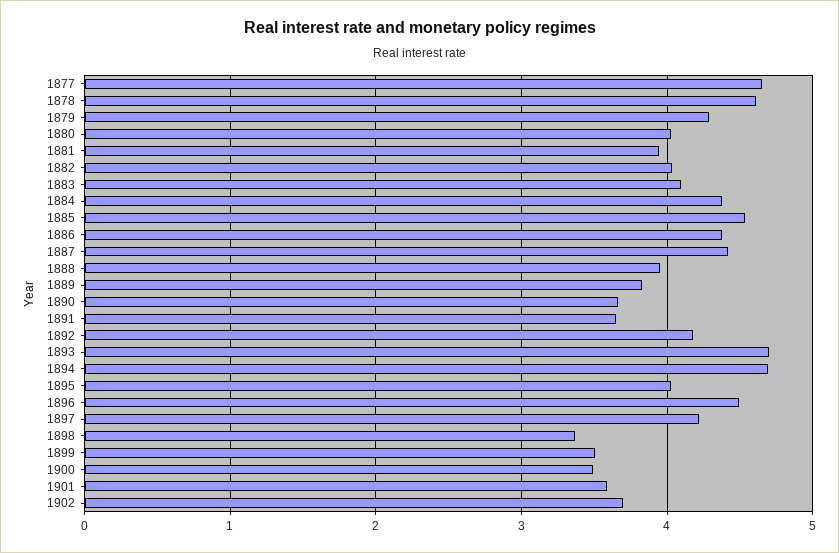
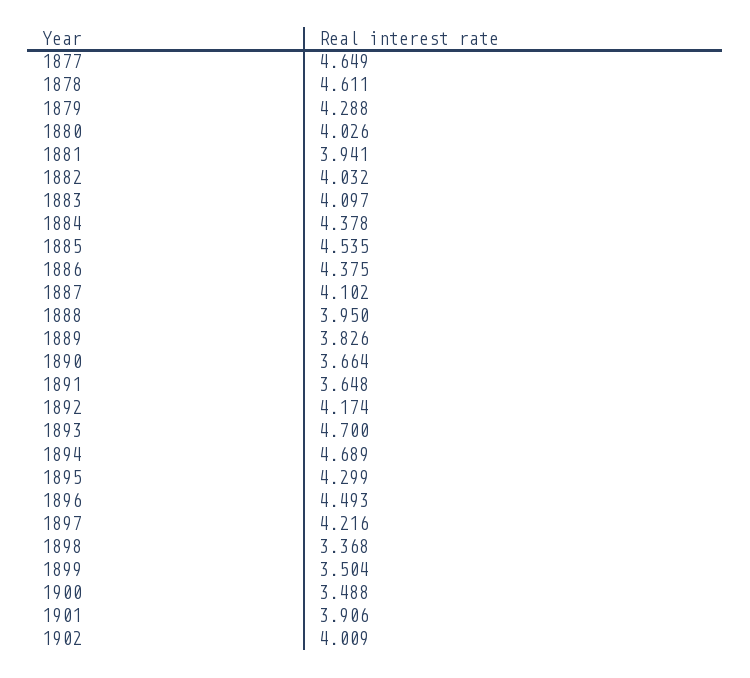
  {
    "1877": 4.649,
    "1878": 4.611,
    "1879": 4.288,
    "1880": 4.026,
    "1881": 3.941,
    "1882": 4.032,
    "1883": 4.097,
    "1884": 4.378,
    "1885": 4.535,
    "1886": 4.375,
-   "1887": 4.4,
+   "1887": 4.102,
    "1888": 3.95,
    "1889": 3.826,
    "1890": 3.664,
    "1891": 3.648,
    "1892": 4.174,
    "1893": 4.7,
    "1894": 4.689,
-   "1895": 4,
+   "1895": 4.299,
    "1896": 4.493,
    "1897": 4.216,
    "1898": 3.368,
    "1899": 3.504,
    "1900": 3.488,
-   "1901": 3.6,
+   "1901": 3.906,
-   "1902": 3.7
+   "1902": 4.009
  }

